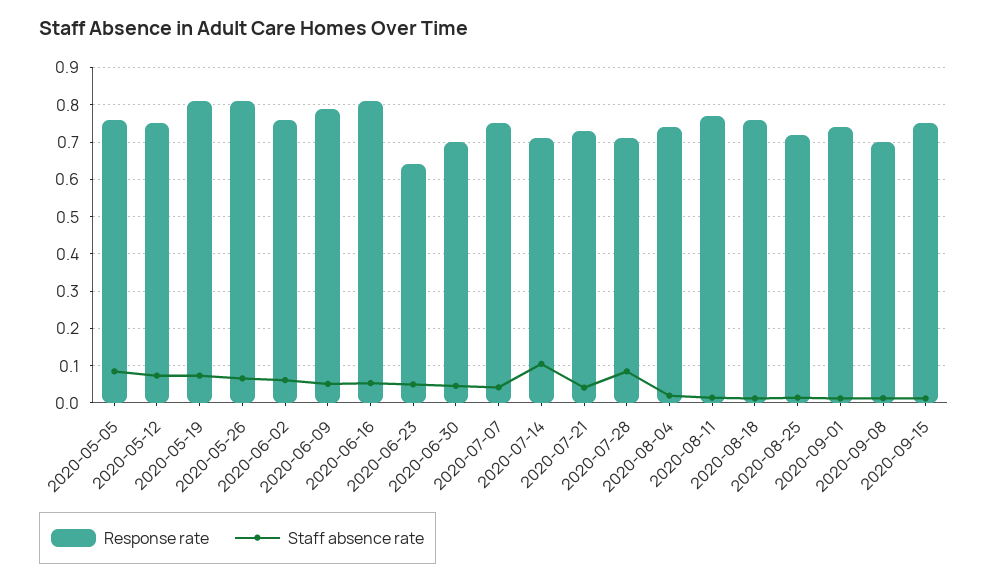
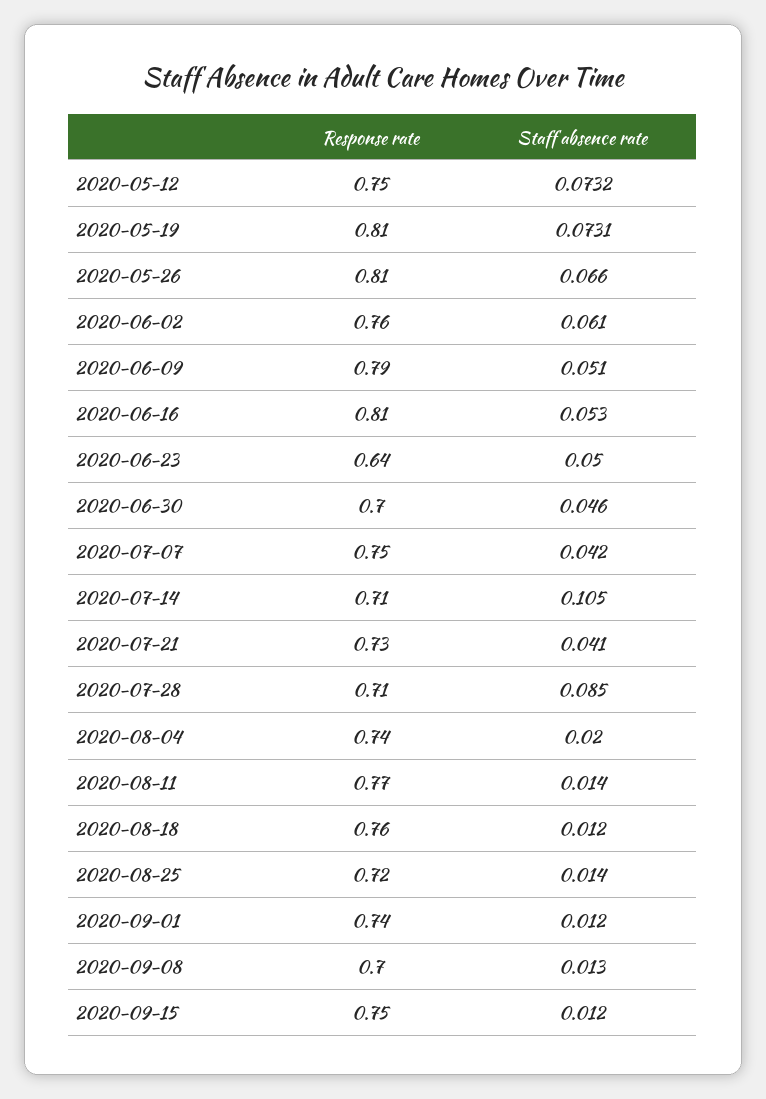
  {
    "Response rate": {
-     "2020-05-05": 0.76,
      "2020-05-12": 0.75,
      "2020-05-19": 0.81,
      "2020-05-26": 0.81,
      "2020-06-02": 0.76,
      "2020-06-09": 0.79,
      "2020-06-16": 0.81,
      "2020-06-23": 0.64,
      "2020-06-30": 0.7,
      "2020-07-07": 0.75,
      "2020-07-14": 0.71,
      "2020-07-21": 0.73,
      "2020-07-28": 0.71,
      "2020-08-04": 0.74,
      "2020-08-11": 0.77,
      "2020-08-18": 0.76,
      "2020-08-25": 0.72,
      "2020-09-01": 0.74,
      "2020-09-08": 0.7,
      "2020-09-15": 0.75
    },
    "Staff absence rate": {
-     "2020-05-05": 0.08,
      "2020-05-12": 0.0732,
      "2020-05-19": 0.0731,
      "2020-05-26": 0.066,
      "2020-06-02": 0.061,
      "2020-06-09": 0.051,
      "2020-06-16": 0.053,
      "2020-06-23": 0.05,
      "2020-06-30": 0.046,
      "2020-07-07": 0.042,
      "2020-07-14": 0.105,
      "2020-07-21": 0.041,
      "2020-07-28": 0.085,
      "2020-08-04": 0.02,
      "2020-08-11": 0.014,
      "2020-08-18": 0.012,
      "2020-08-25": 0.014,
      "2020-09-01": 0.012,
      "2020-09-08": 0.013,
      "2020-09-15": 0.012
    }
  }

